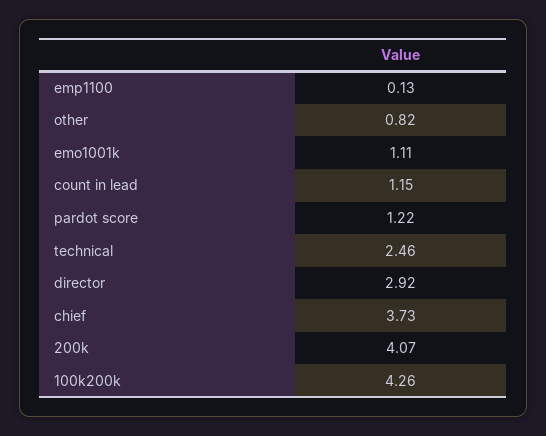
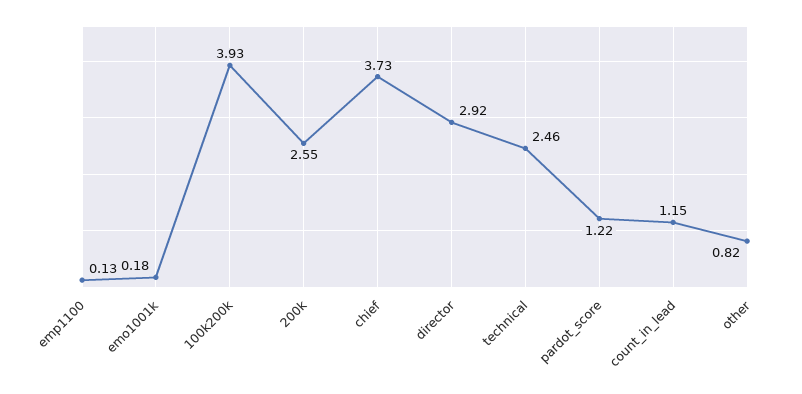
  {
    "emp1100": 0.13,
    "other": 0.82,
-   "emo1001k": 1.11,
+   "emo1001k": 0.18,
    "count in lead": 1.15,
    "pardot score": 1.22,
    "technical": 2.46,
    "director": 2.92,
    "chief": 3.73,
-   "200k": 4.07,
+   "200k": 2.55,
-   "100k200k": 4.26
+   "100k200k": 3.93
  }

